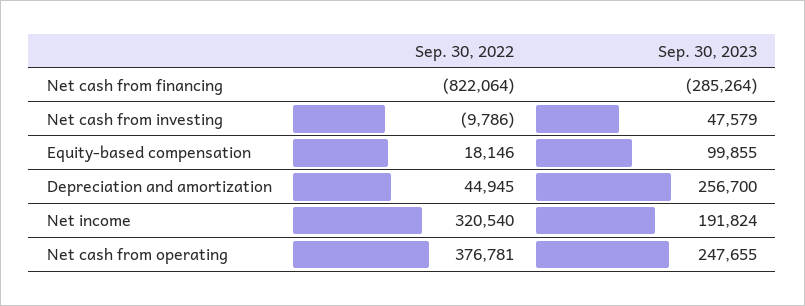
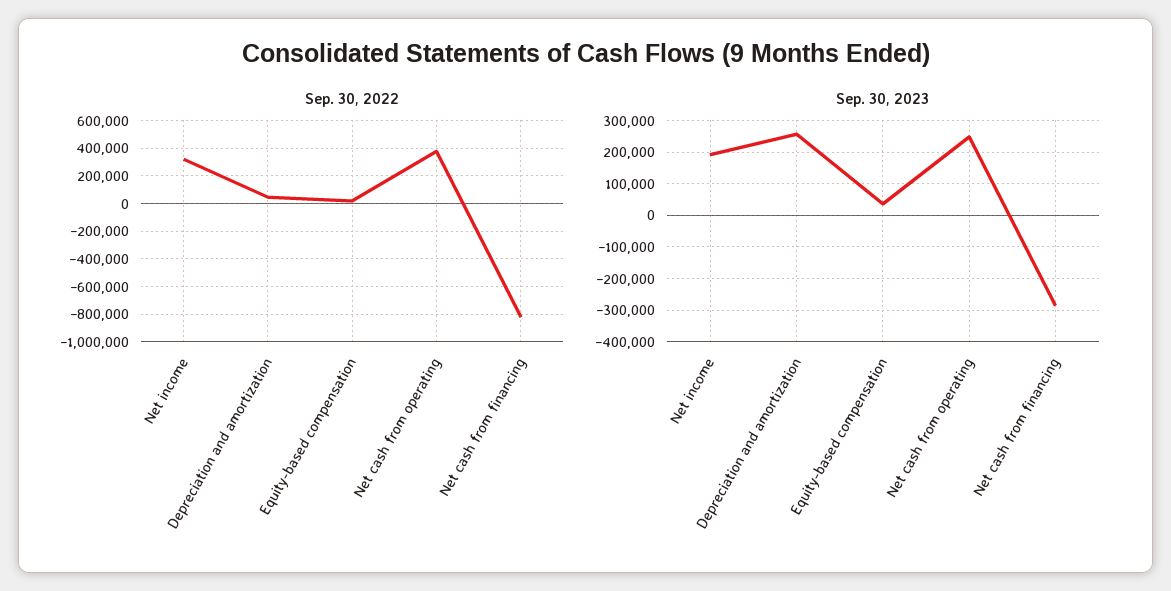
  {
    "Sep. 30, 2022": {
      "Net cash from financing": -822064,
-     "Net cash from investing": -9786,
      "Equity-based compensation": 18146,
      "Depreciation and amortization": 44945,
      "Net income": 320540,
      "Net cash from operating": 376781
    },
    "Sep. 30, 2023": {
      "Net cash from financing": -285264,
-     "Net cash from investing": 47579,
-     "Equity-based compensation": 99855,
+     "Equity-based compensation": 40000,
      "Depreciation and amortization": 256700,
      "Net income": 191824,
      "Net cash from operating": 247655
    }
  }

